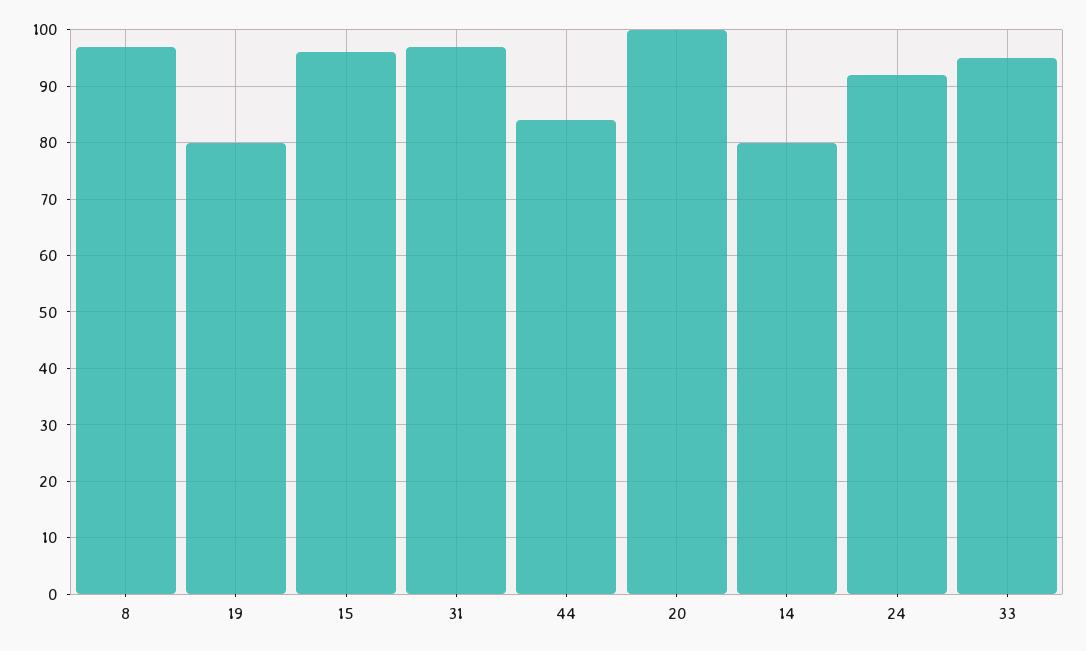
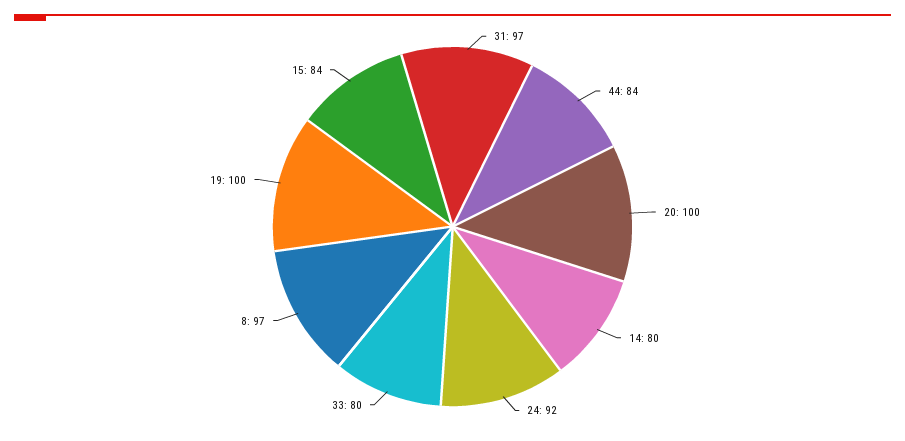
  {
    "8": 97,
-   "19": 80,
+   "19": 100,
-   "15": 95,
+   "15": 84,
    "31": 97,
    "44": 84,
    "20": 100,
    "14": 80,
    "24": 92,
-   "33": 95
+   "33": 80
  }

